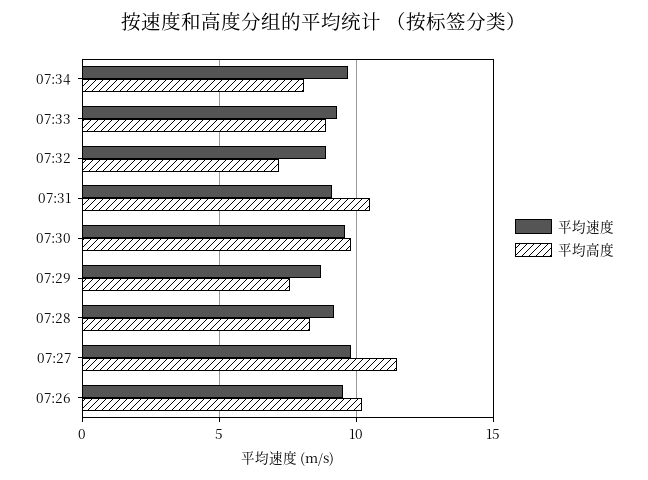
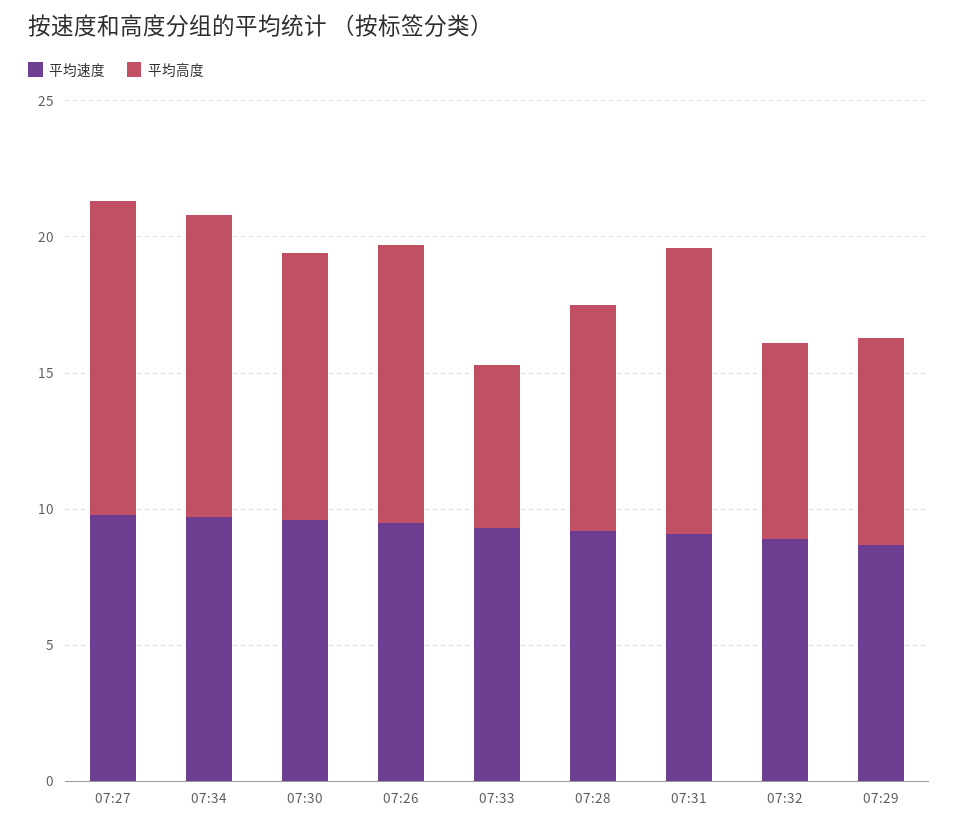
  {
    "平均速度": {
      "07:34": 9.5,
      "07:33": 9.5,
      "07:32": 9,
      "07:31": 9,
      "07:30": 9.5,
      "07:29": 8.5,
      "07:28": 9,
      "07:27": 10,
      "07:26": 9.5
    },
    "平均高度": {
-     "07:34": 8,
+     "07:34": 11,
-     "07:33": 9,
+     "07:33": 6,
      "07:32": 7,
      "07:31": 10.5,
      "07:30": 10,
      "07:29": 7.5,
      "07:28": 8.5,
      "07:27": 11.5,
      "07:26": 10
    }
  }

